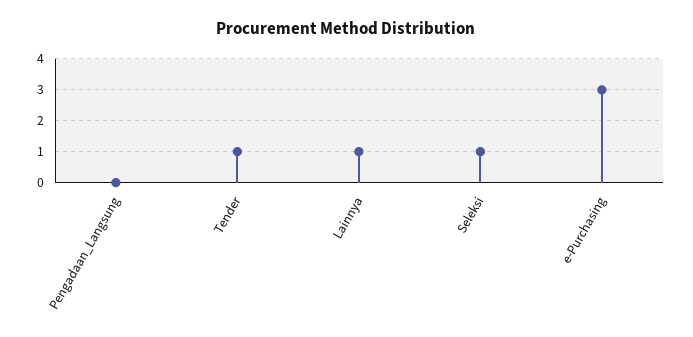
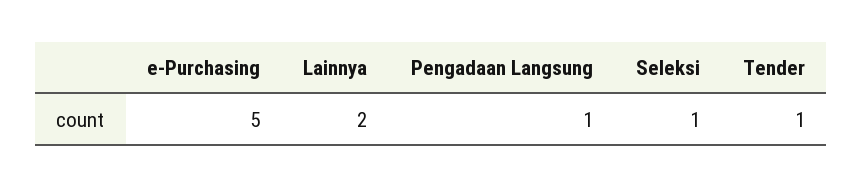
  {
-   "Pengadaan_Langsung": 0,
+   "Pengadaan_Langsung": 1,
    "Tender": 1,
-   "Lainnya": 1,
+   "Lainnya": 2,
    "Seleksi": 1,
-   "e-Purchasing": 3
+   "e-Purchasing": 5
  }

